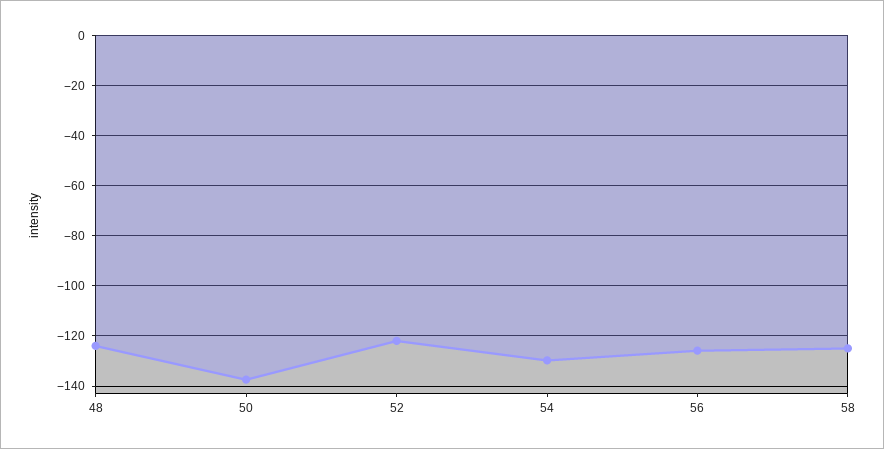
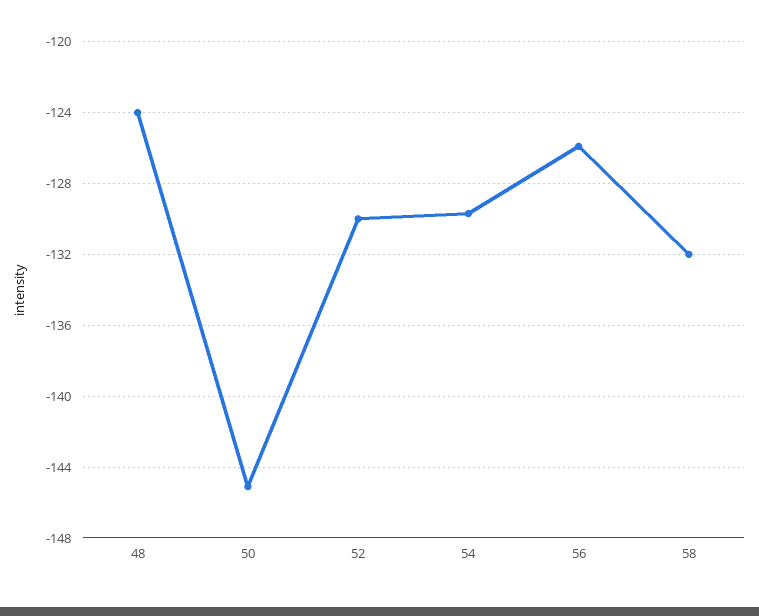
  {
    "48": -124,
-   "50": -137.5,
+   "50": -145,
-   "52": -122.5,
+   "52": -130,
    "54": -129.5,
    "56": -126,
-   "58": -125
+   "58": -132
  }

